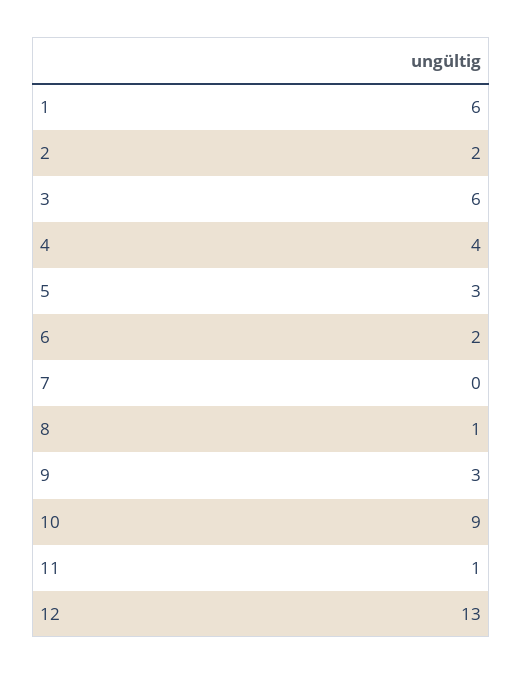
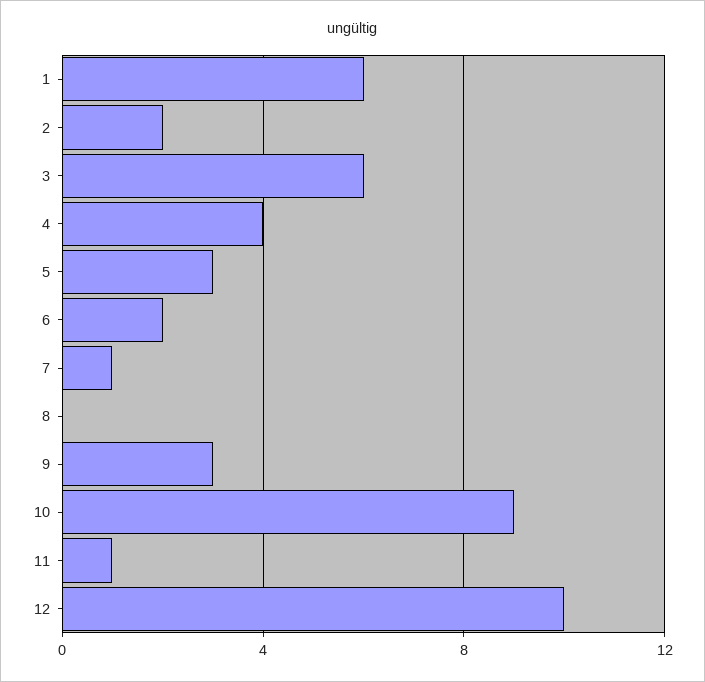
  {
    "1": 6,
    "2": 2,
    "3": 6,
    "4": 4,
    "5": 3,
    "6": 2,
-   "7": 0,
+   "7": 1,
-   "8": 1,
+   "8": 0,
    "9": 3,
    "10": 9,
    "11": 1,
-   "12": 13
+   "12": 10
  }

